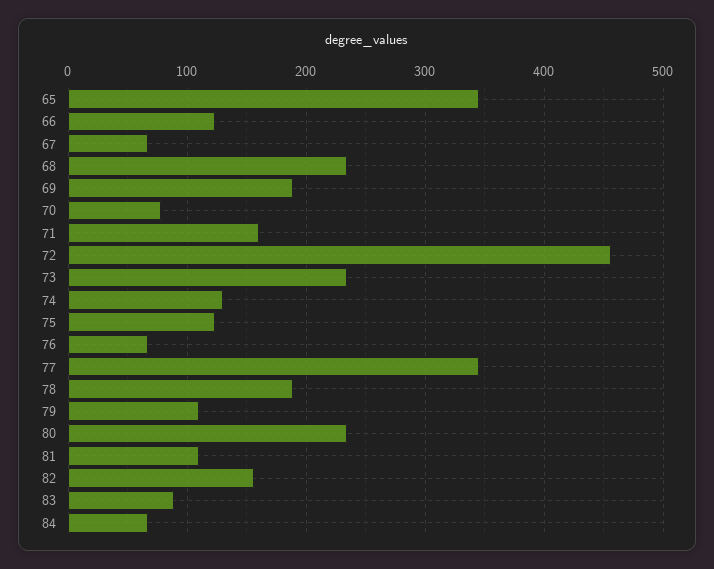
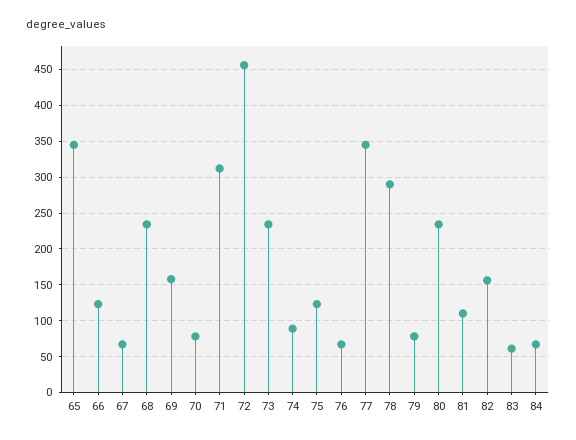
  {
    "65": 350,
    "66": 120,
    "67": 70,
    "68": 230,
-   "69": 190,
+   "69": 160,
    "70": 80,
-   "71": 160,
+   "71": 310,
    "72": 460,
    "73": 230,
-   "74": 130,
+   "74": 90,
    "75": 120,
    "76": 70,
    "77": 350,
-   "78": 190,
+   "78": 290,
-   "79": 110,
+   "79": 80,
    "80": 230,
    "81": 110,
    "82": 160,
-   "83": 90,
+   "83": 60,
    "84": 70
  }

